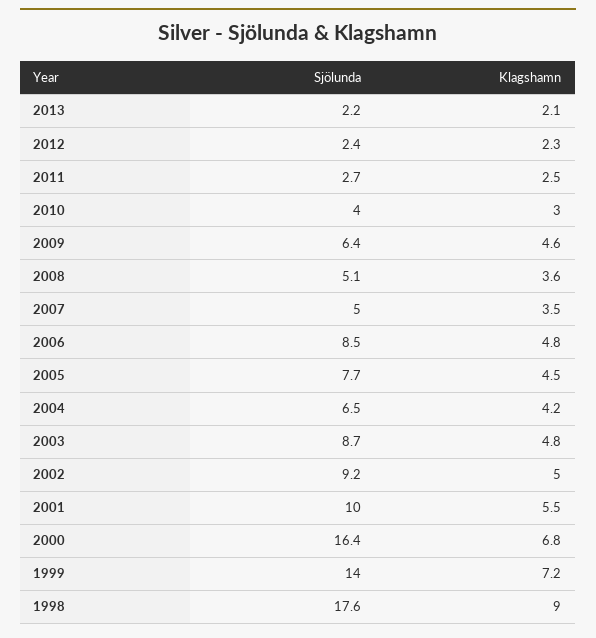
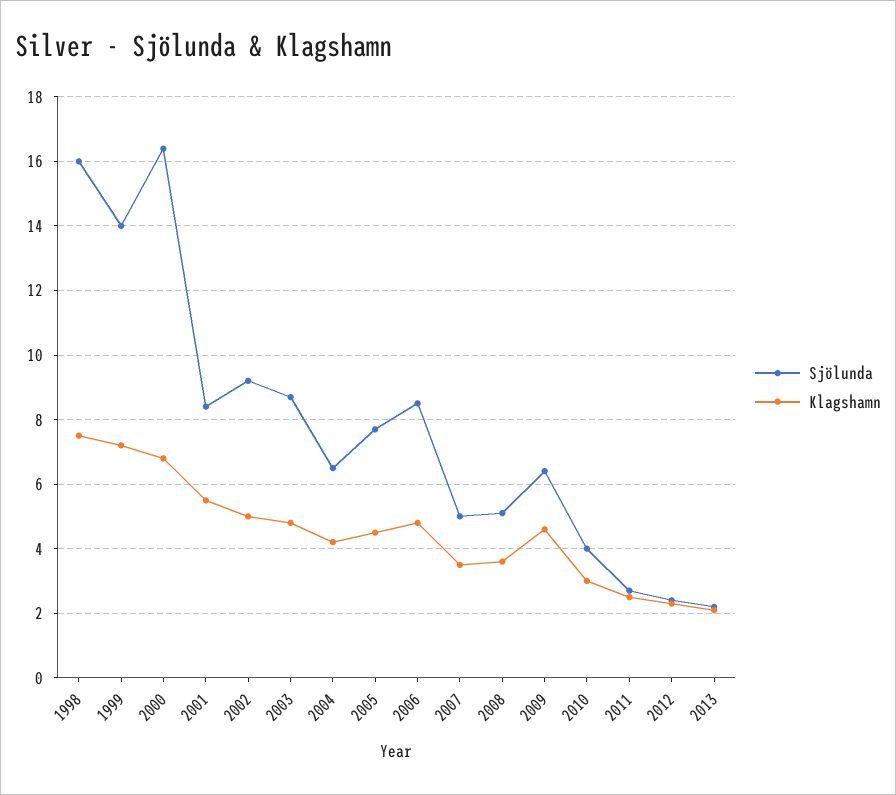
  {
    "Sjölunda": {
      "2013": 2.2,
      "2012": 2.4,
      "2011": 2.7,
      "2010": 4,
      "2009": 6.4,
      "2008": 5.1,
      "2007": 5,
      "2006": 8.5,
      "2005": 7.7,
      "2004": 6.5,
      "2003": 8.7,
      "2002": 9.2,
-     "2001": 10,
+     "2001": 8.5,
      "2000": 16.4,
      "1999": 14,
-     "1998": 17.6
+     "1998": 16
    },
    "Klagshamn": {
      "2013": 2.1,
      "2012": 2.3,
      "2011": 2.5,
      "2010": 3,
      "2009": 4.6,
      "2008": 3.6,
      "2007": 3.5,
      "2006": 4.8,
      "2005": 4.5,
      "2004": 4.2,
      "2003": 4.8,
      "2002": 5,
      "2001": 5.5,
      "2000": 6.8,
      "1999": 7.2,
-     "1998": 9
+     "1998": 7.5
    }
  }

